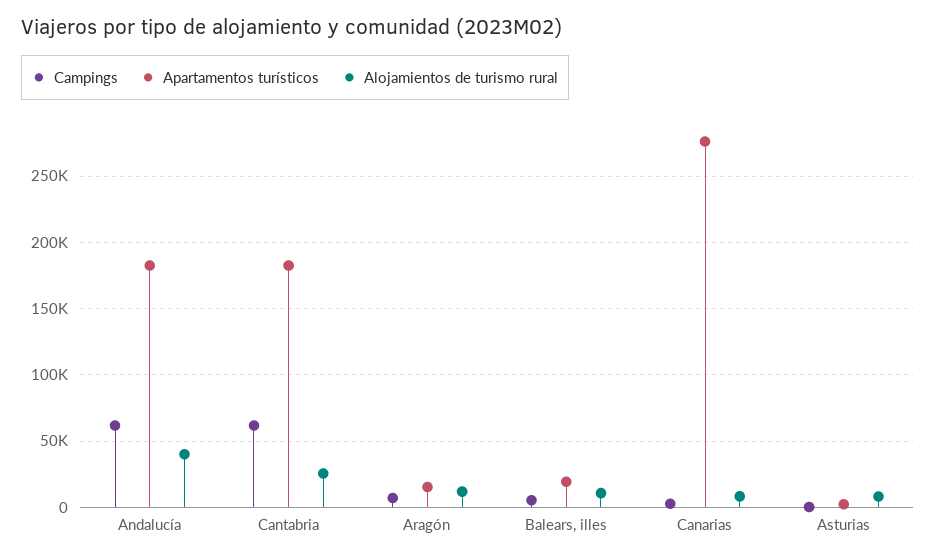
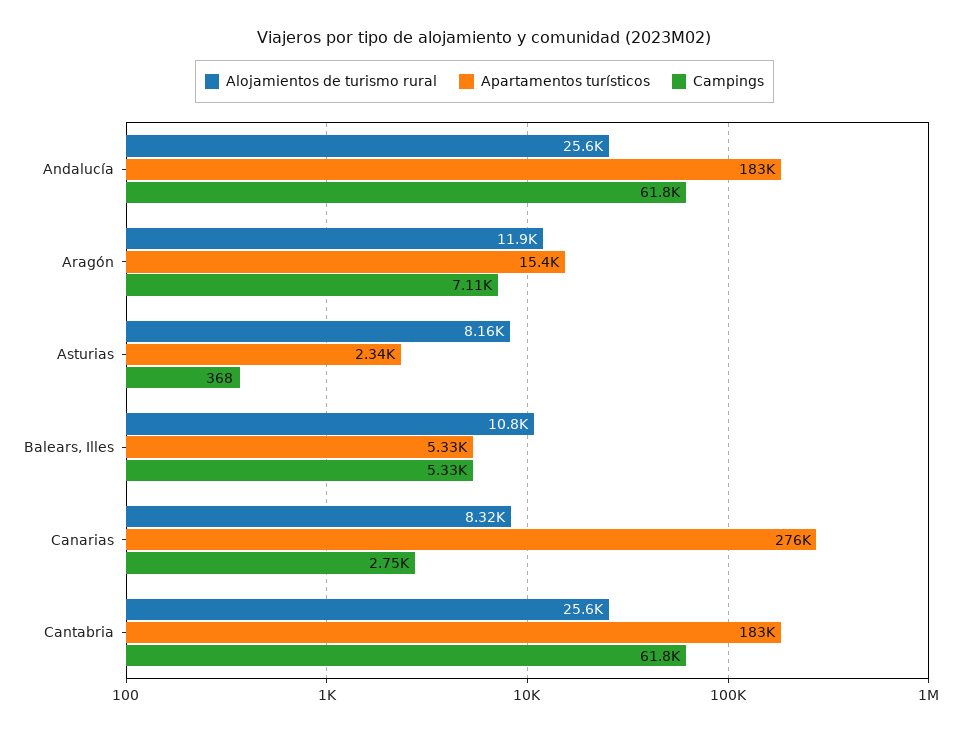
  {
    "Campings": {
      "Andalucía": 61800,
      "Cantabria": 61800,
      "Aragón": 7110,
      "Balears, illes": 5330,
      "Canarias": 2750,
      "Asturias": 368
    },
    "Apartamentos turísticos": {
      "Andalucía": 183000,
      "Cantabria": 183000,
      "Aragón": 15400,
-     "Balears, illes": 20000,
+     "Balears, illes": 5330,
      "Canarias": 276000,
      "Asturias": 2340
    },
    "Alojamientos de turismo rural": {
-     "Andalucía": 40000,
+     "Andalucía": 25600,
      "Cantabria": 25600,
      "Aragón": 11900,
      "Balears, illes": 10800,
      "Canarias": 8320,
      "Asturias": 8160
    }
  }

